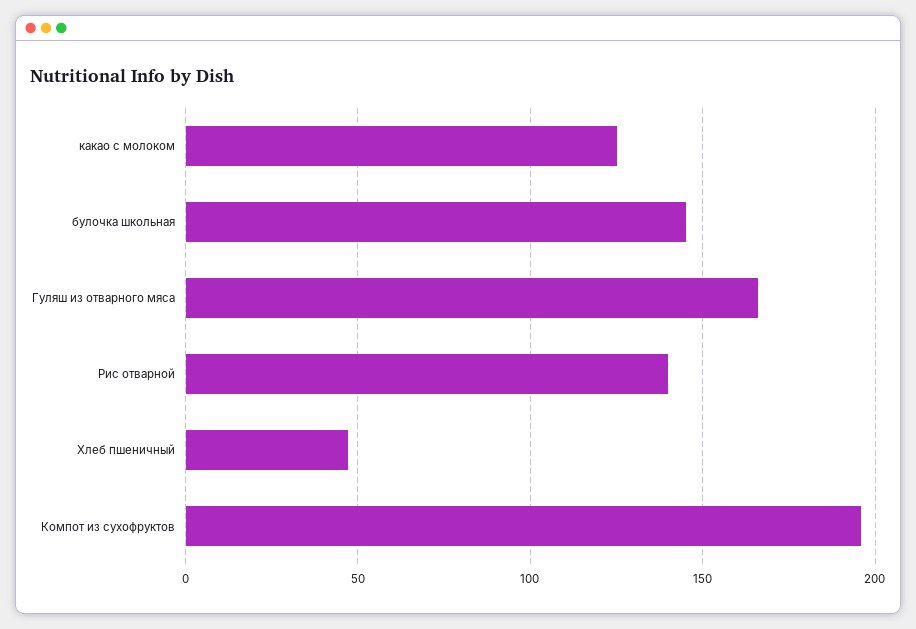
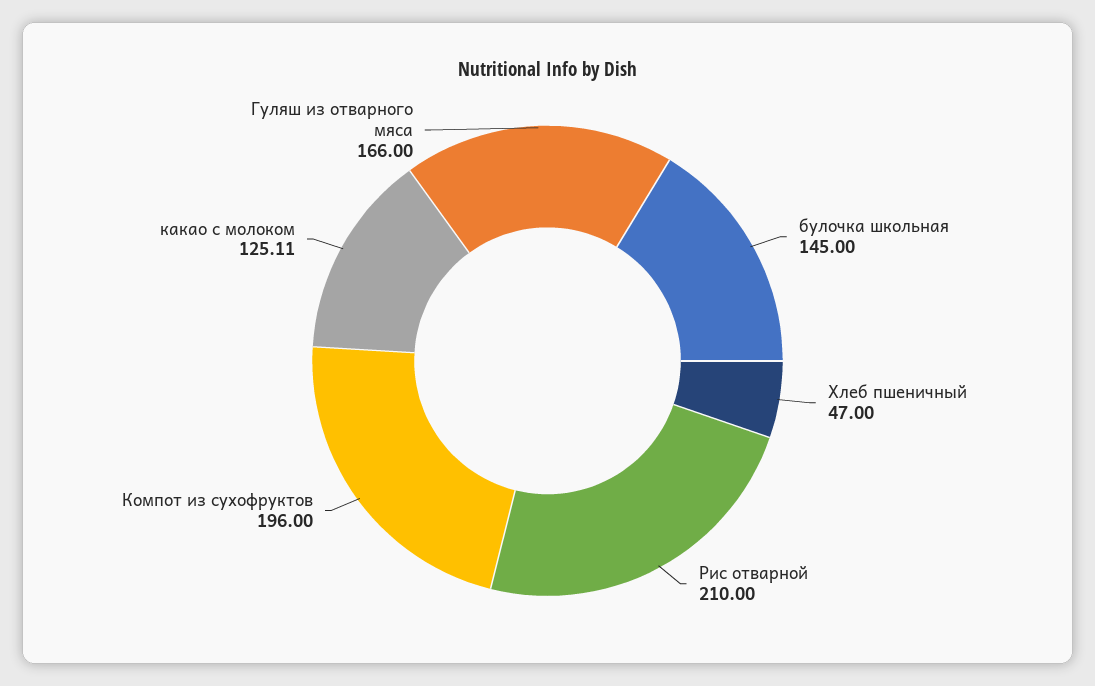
  {
    "какао с молоком": 125.11,
    "булочка школьная": 145,
    "Гуляш из отварного мяса": 166,
-   "Рис отварной": 140,
+   "Рис отварной": 210,
    "Хлеб пшеничный": 47,
    "Компот из сухофруктов": 196
  }

